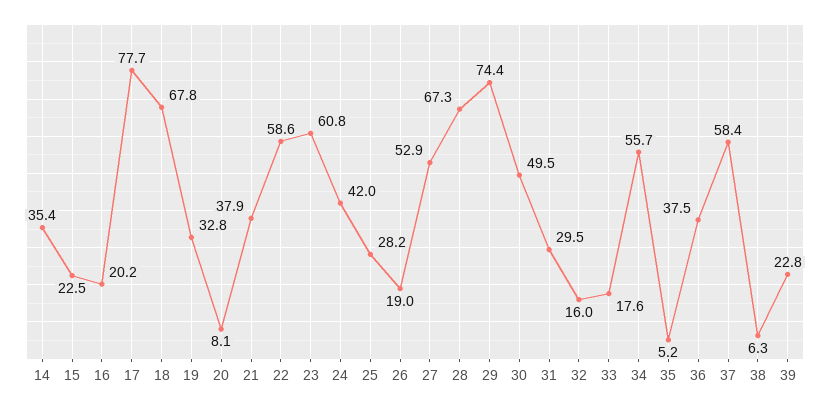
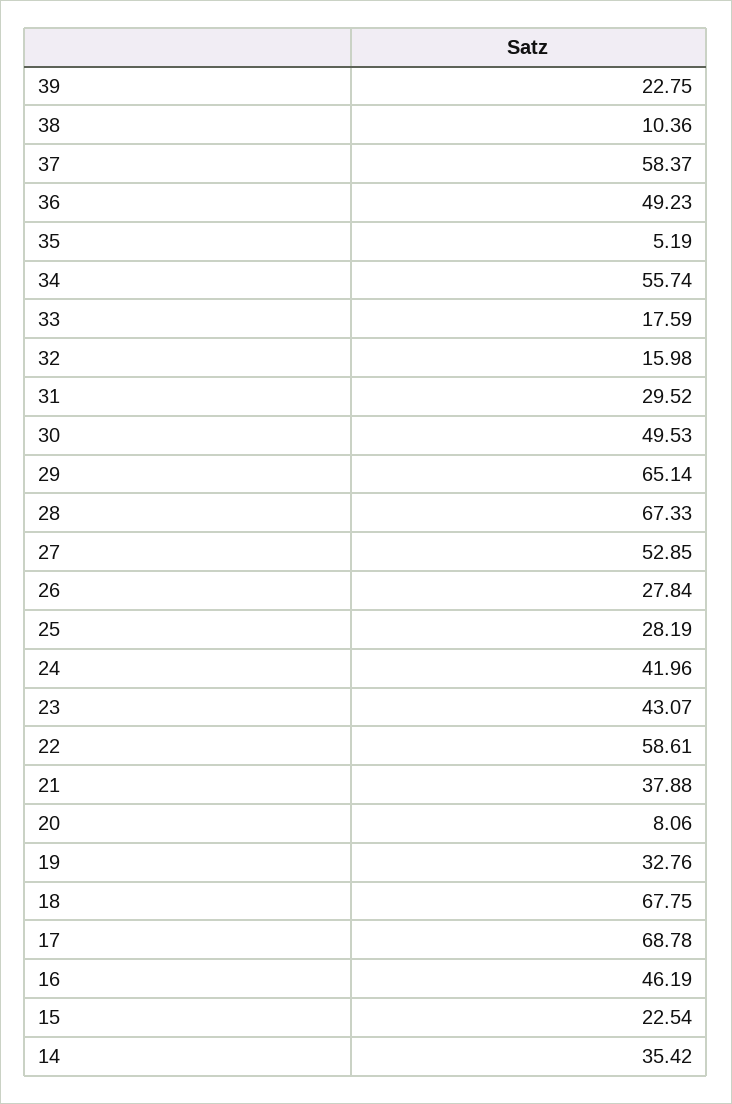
  {
    "14": 35.42,
    "15": 22.54,
-   "16": 20.2,
+   "16": 46.19,
-   "17": 77.7,
+   "17": 68.78,
    "18": 67.75,
    "19": 32.76,
    "20": 8.06,
    "21": 37.88,
    "22": 58.61,
-   "23": 60.8,
+   "23": 43.07,
    "24": 41.96,
    "25": 28.19,
-   "26": 19,
+   "26": 27.84,
    "27": 52.85,
    "28": 67.33,
-   "29": 74.4,
+   "29": 65.14,
    "30": 49.53,
    "31": 29.52,
    "32": 15.98,
    "33": 17.59,
    "34": 55.74,
    "35": 5.19,
-   "36": 37.5,
+   "36": 49.23,
    "37": 58.37,
-   "38": 6.3,
+   "38": 10.36,
    "39": 22.75
  }

